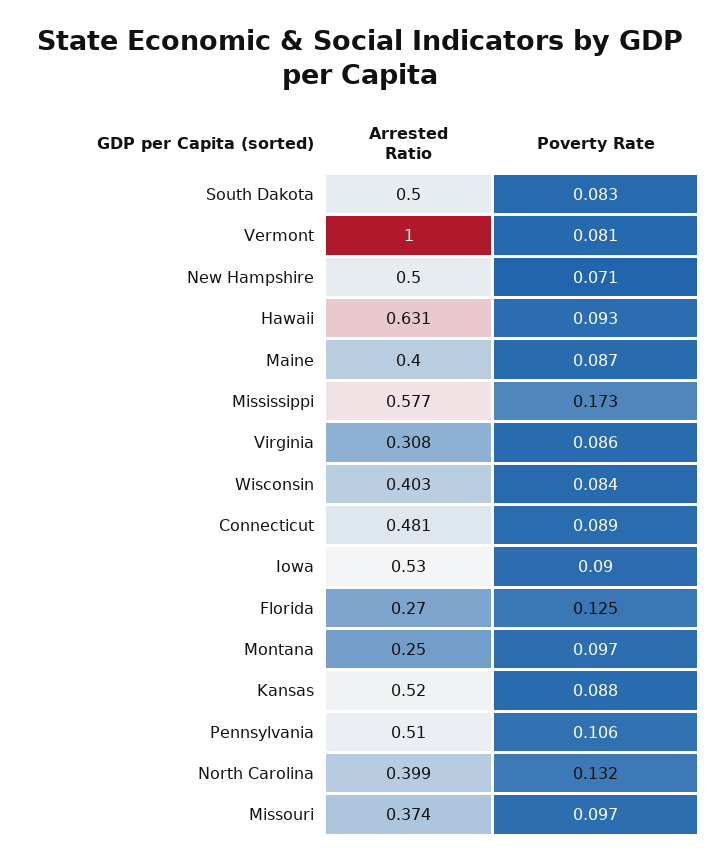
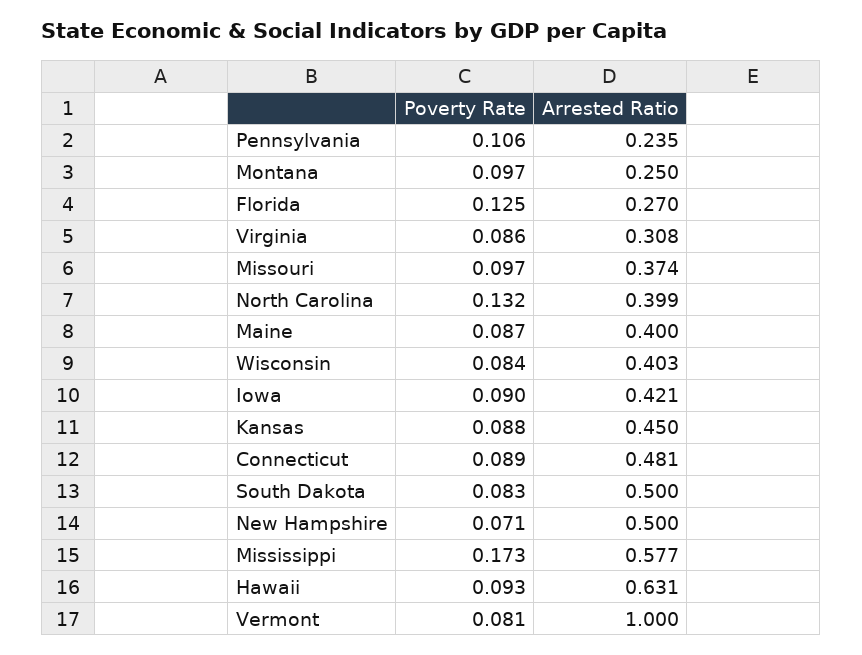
  {
    "Arrested Ratio": {
      "South Dakota": 0.5,
      "Vermont": 1,
      "New Hampshire": 0.5,
      "Hawaii": 0.631,
      "Maine": 0.4,
      "Mississippi": 0.577,
      "Virginia": 0.308,
      "Wisconsin": 0.403,
      "Connecticut": 0.481,
-     "Iowa": 0.53,
+     "Iowa": 0.421,
      "Florida": 0.27,
      "Montana": 0.25,
-     "Kansas": 0.52,
+     "Kansas": 0.45,
-     "Pennsylvania": 0.51,
+     "Pennsylvania": 0.235,
      "North Carolina": 0.399,
      "Missouri": 0.374
    },
    "Poverty Rate": {
      "South Dakota": 0.083,
      "Vermont": 0.081,
      "New Hampshire": 0.071,
      "Hawaii": 0.093,
      "Maine": 0.087,
      "Mississippi": 0.173,
      "Virginia": 0.086,
      "Wisconsin": 0.084,
      "Connecticut": 0.089,
      "Iowa": 0.09,
      "Florida": 0.125,
      "Montana": 0.097,
      "Kansas": 0.088,
      "Pennsylvania": 0.106,
      "North Carolina": 0.132,
      "Missouri": 0.097
    }
  }

